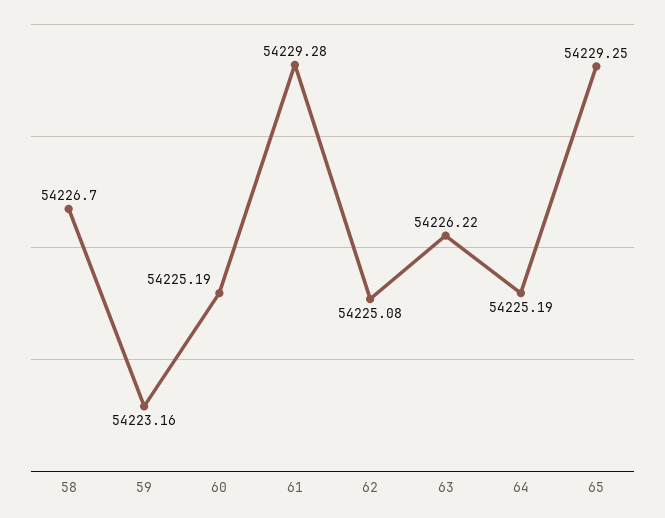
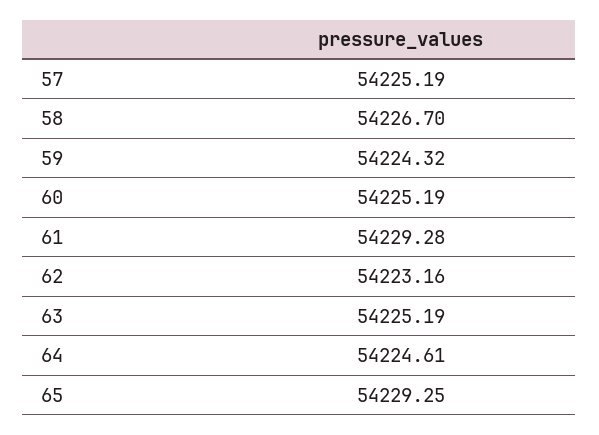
  {
    "58": 54226.7,
-   "59": 54223.16,
+   "59": 54224.32,
    "60": 54225.19,
    "61": 54229.28,
-   "62": 54225.08,
+   "62": 54223.16,
-   "63": 54226.22,
+   "63": 54225.19,
-   "64": 54225.19,
+   "64": 54224.61,
-   "65": 54229.25
+   "65": 54229.25,
+   "57": 54225.19
  }

